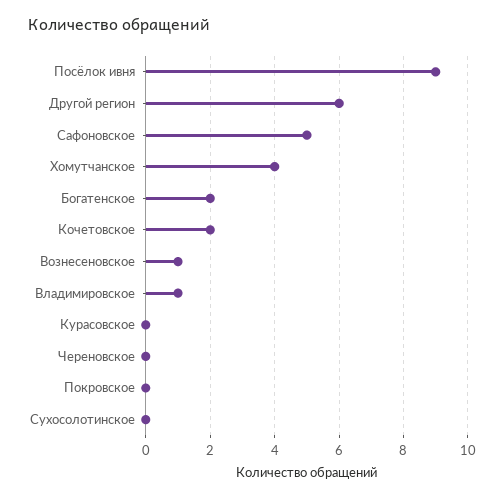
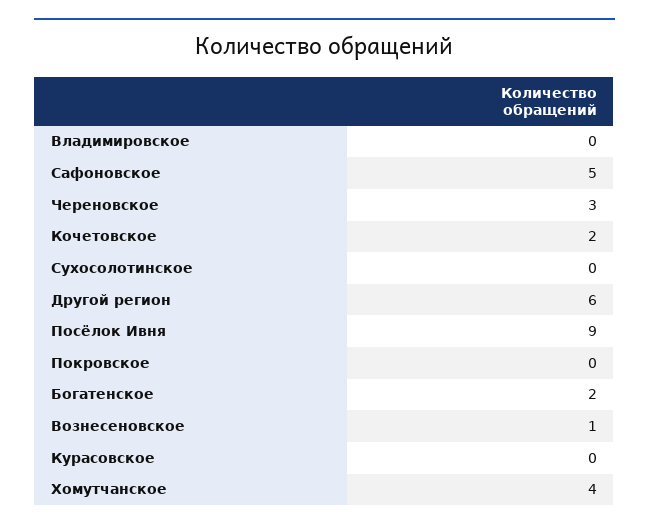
  {
    "Посёлок ивня": 9,
    "Другой регион": 6,
    "Сафоновское": 5,
    "Хомутчанское": 4,
    "Богатенское": 2,
    "Кочетовское": 2,
    "Вознесеновское": 1,
-   "Владимировское": 1,
+   "Владимировское": 0,
    "Курасовское": 0,
-   "Череновское": 0,
+   "Череновское": 3,
    "Покровское": 0,
    "Сухосолотинское": 0
  }

